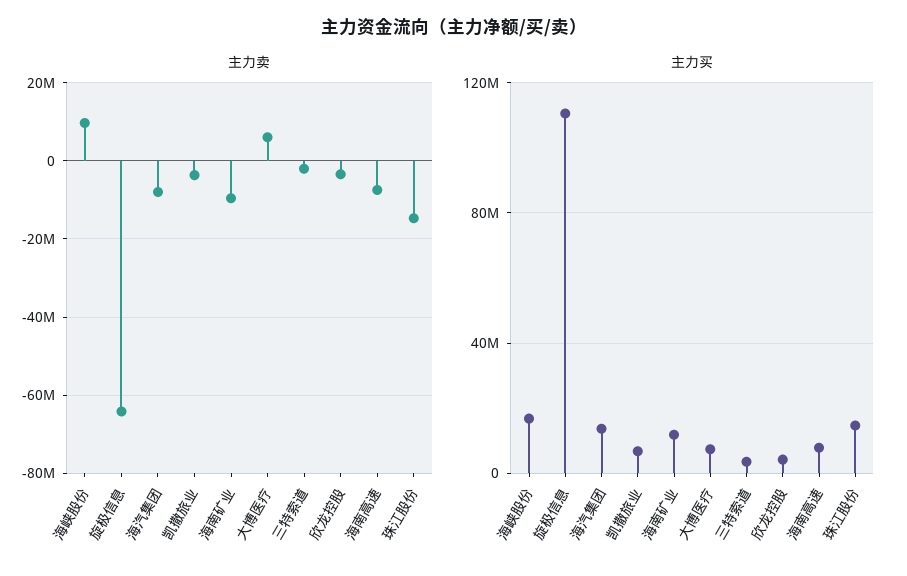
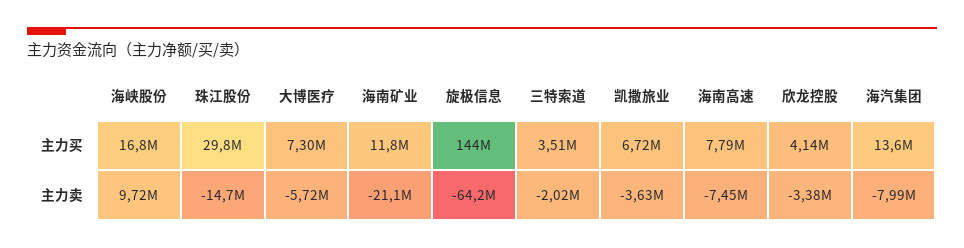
  {
    "主力卖": {
      "海峡股份": 9720000,
      "旋极信息": -64200000,
      "海汽集团": -7990000,
      "凯撒旅业": -3630000,
-     "海南矿业": -10000000,
+     "海南矿业": -21100000,
-     "大博医疗": 6000000,
+     "大博医疗": -5720000,
      "三特索道": -2020000,
      "欣龙控股": -3380000,
      "海南高速": -7450000,
      "珠江股份": -14700000
    },
    "主力买": {
      "海峡股份": 16800000,
-     "旋极信息": 110000000,
+     "旋极信息": 144000000,
      "海汽集团": 13600000,
      "凯撒旅业": 6720000,
      "海南矿业": 11800000,
      "大博医疗": 7300000,
      "三特索道": 3510000,
      "欣龙控股": 4140000,
      "海南高速": 7790000,
-     "珠江股份": 15000000
+     "珠江股份": 29800000
    }
  }

